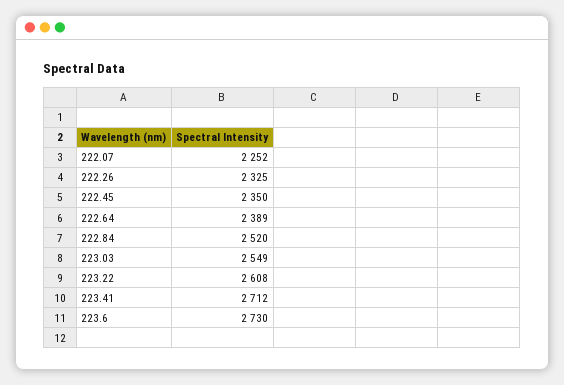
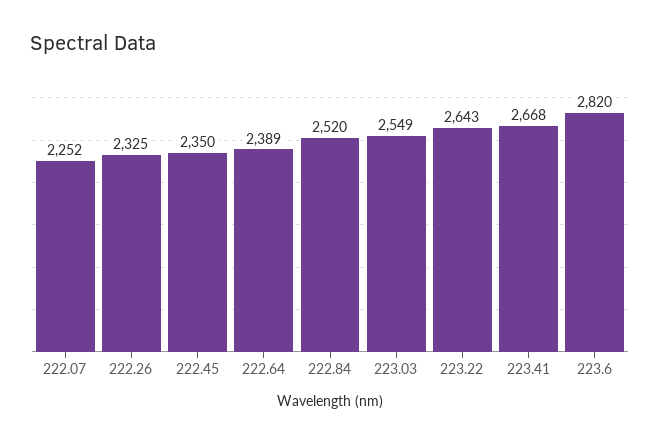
  {
    "222.07": 2252,
    "222.26": 2325,
    "222.45": 2350,
    "222.64": 2389,
    "222.84": 2520,
    "223.03": 2549,
-   "223.22": 2608,
+   "223.22": 2643,
-   "223.41": 2712,
+   "223.41": 2668,
-   "223.6": 2730
+   "223.6": 2820
  }

